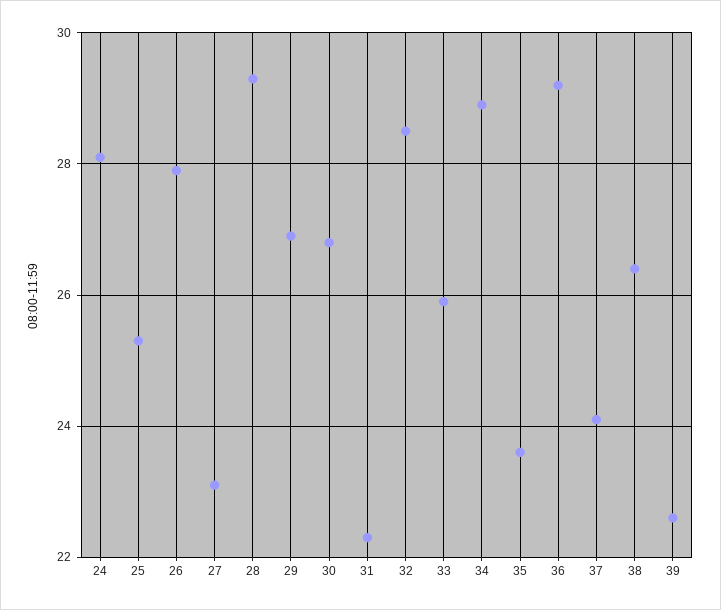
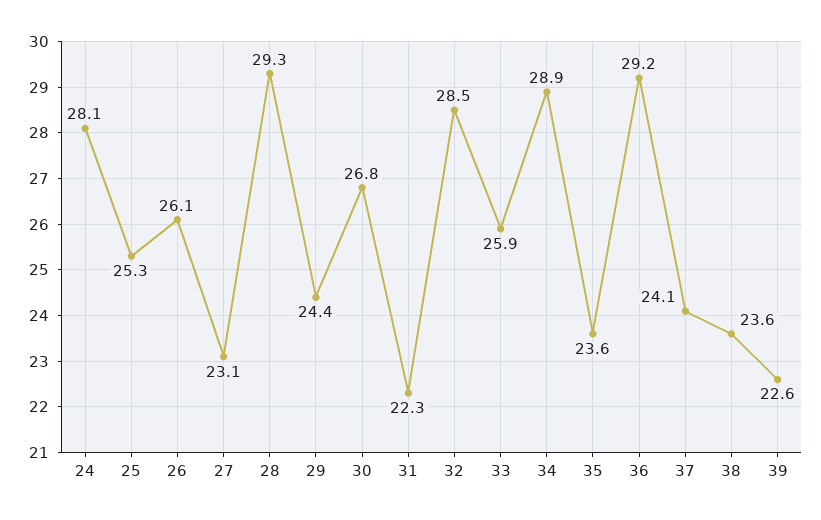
  {
    "24": 28.1,
    "25": 25.3,
-   "26": 28,
+   "26": 26.1,
    "27": 23.1,
    "28": 29.3,
-   "29": 27,
+   "29": 24.4,
    "30": 26.8,
    "31": 22.3,
    "32": 28.5,
    "33": 25.9,
    "34": 28.9,
    "35": 23.6,
    "36": 29.2,
    "37": 24.1,
-   "38": 26.5,
+   "38": 23.6,
    "39": 22.6
  }

